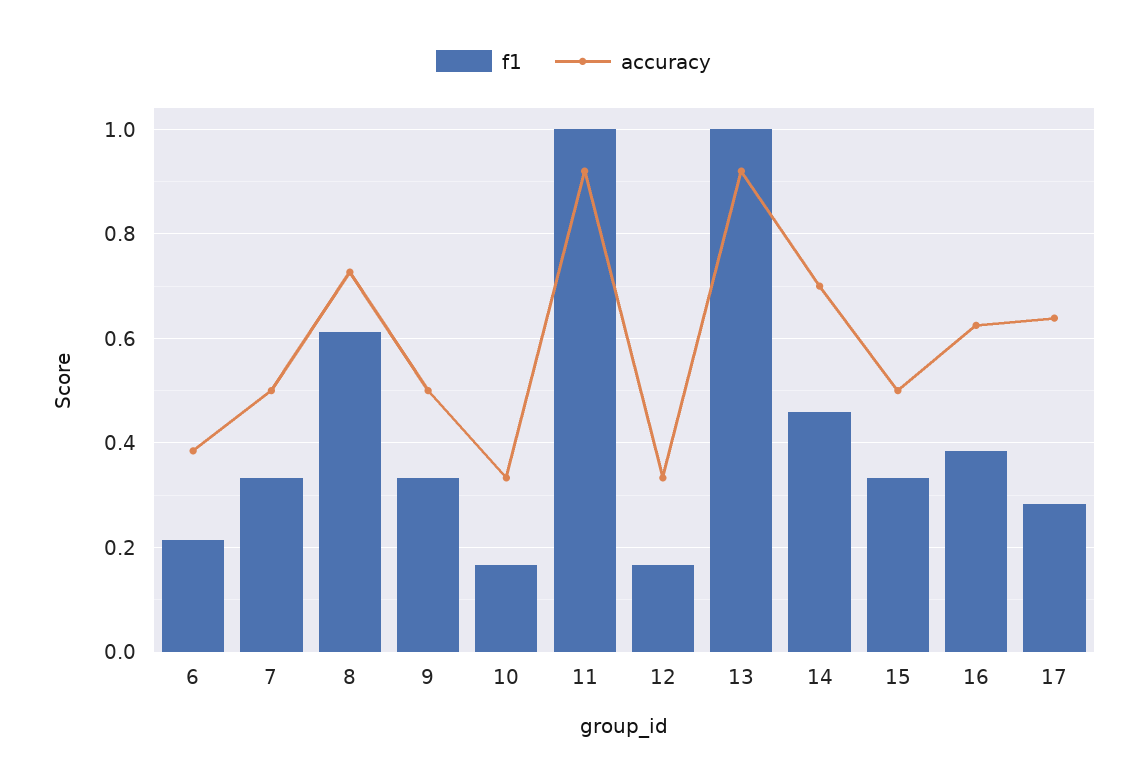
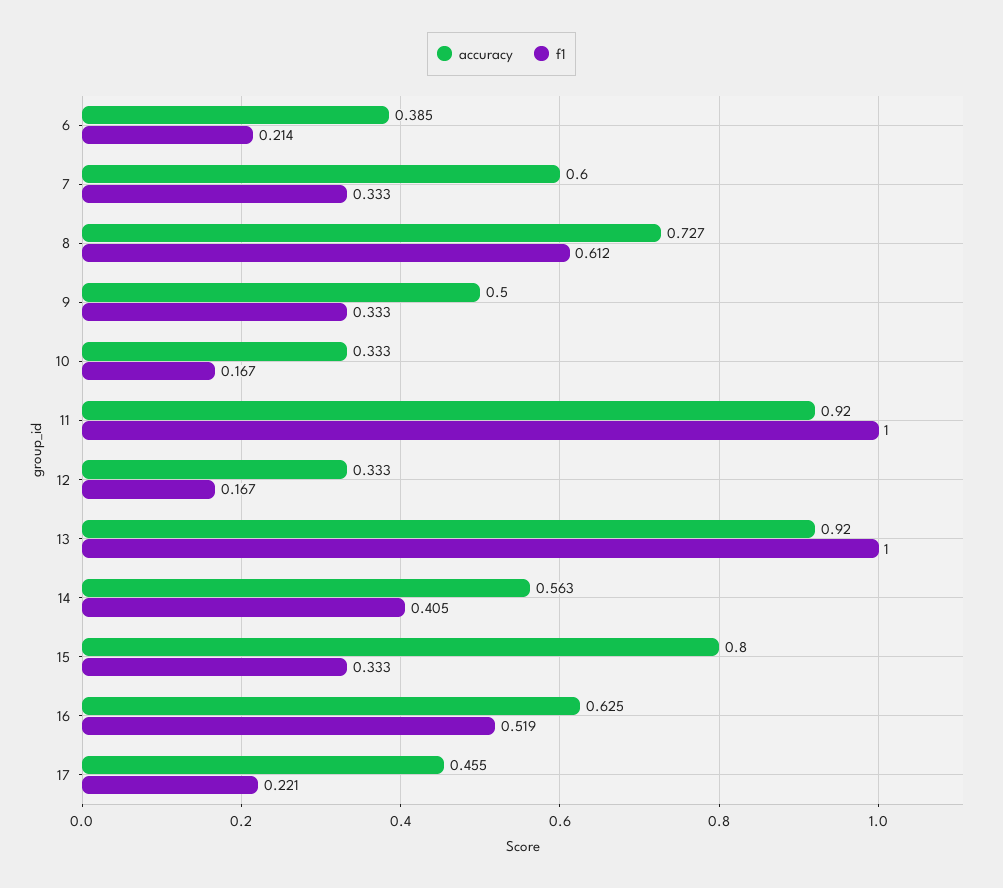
  {
    "f1": {
      "6": 0.214,
      "7": 0.333,
      "8": 0.612,
      "9": 0.333,
      "10": 0.167,
      "11": 1,
      "12": 0.167,
      "13": 1,
-     "14": 0.46,
+     "14": 0.405,
      "15": 0.333,
-     "16": 0.38,
+     "16": 0.519,
-     "17": 0.28
+     "17": 0.221
    },
    "accuracy": {
      "6": 0.385,
-     "7": 0.5,
+     "7": 0.6,
      "8": 0.727,
      "9": 0.5,
      "10": 0.333,
      "11": 0.92,
      "12": 0.333,
      "13": 0.92,
-     "14": 0.7,
+     "14": 0.563,
-     "15": 0.5,
+     "15": 0.8,
      "16": 0.625,
-     "17": 0.64
+     "17": 0.455
    }
  }

